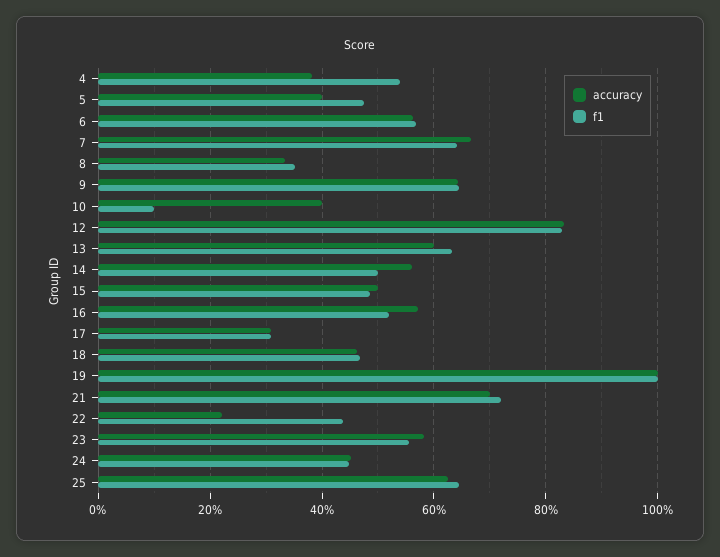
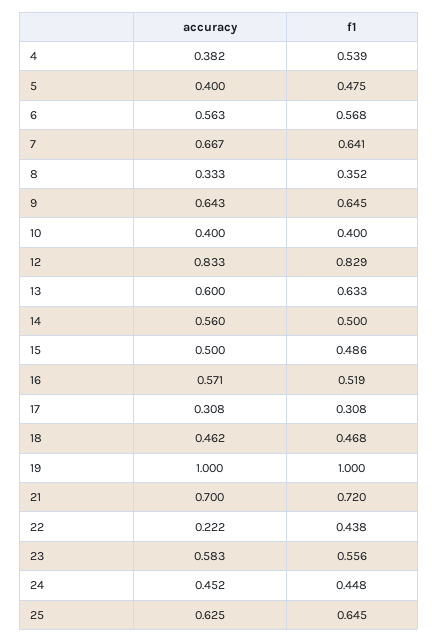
  {
    "accuracy": {
      "4": 0.382,
      "5": 0.4,
      "6": 0.563,
      "7": 0.667,
      "8": 0.333,
      "9": 0.643,
      "10": 0.4,
      "12": 0.833,
      "13": 0.6,
      "14": 0.56,
      "15": 0.5,
      "16": 0.571,
      "17": 0.308,
      "18": 0.462,
      "19": 1,
      "21": 0.7,
      "22": 0.222,
      "23": 0.583,
      "24": 0.452,
      "25": 0.625
    },
    "f1": {
      "4": 0.539,
      "5": 0.475,
      "6": 0.568,
      "7": 0.641,
      "8": 0.352,
      "9": 0.645,
-     "10": 0.1,
+     "10": 0.4,
      "12": 0.829,
      "13": 0.633,
      "14": 0.5,
      "15": 0.486,
      "16": 0.519,
      "17": 0.308,
      "18": 0.468,
      "19": 1,
      "21": 0.72,
      "22": 0.438,
      "23": 0.556,
      "24": 0.448,
      "25": 0.645
    }
  }

